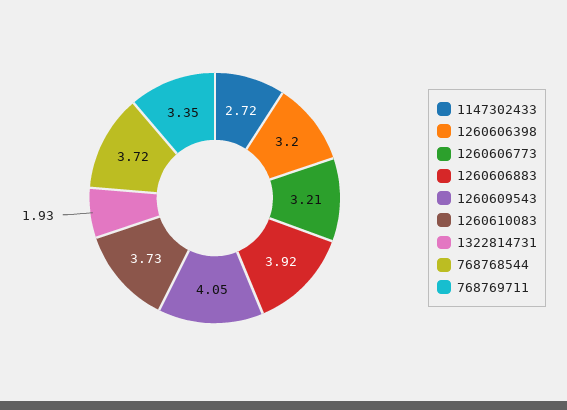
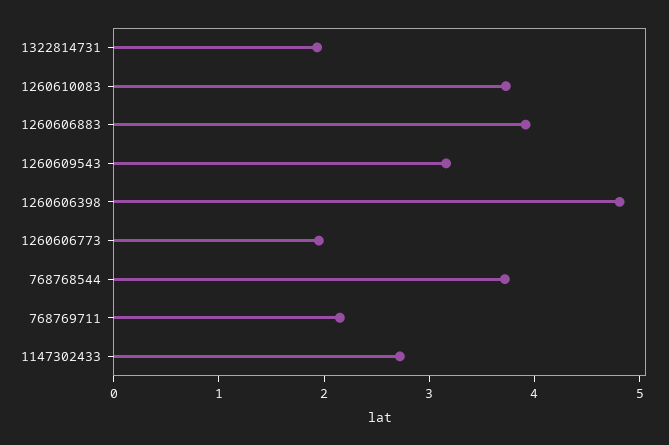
  {
    "1147302433": 2.72,
-   "1260606398": 3.2,
+   "1260606398": 4.8,
-   "1260606773": 3.21,
+   "1260606773": 2,
    "1260606883": 3.92,
-   "1260609543": 4.05,
+   "1260609543": 3.2,
    "1260610083": 3.73,
    "1322814731": 1.93,
    "768768544": 3.72,
-   "768769711": 3.35
+   "768769711": 2.2
  }

